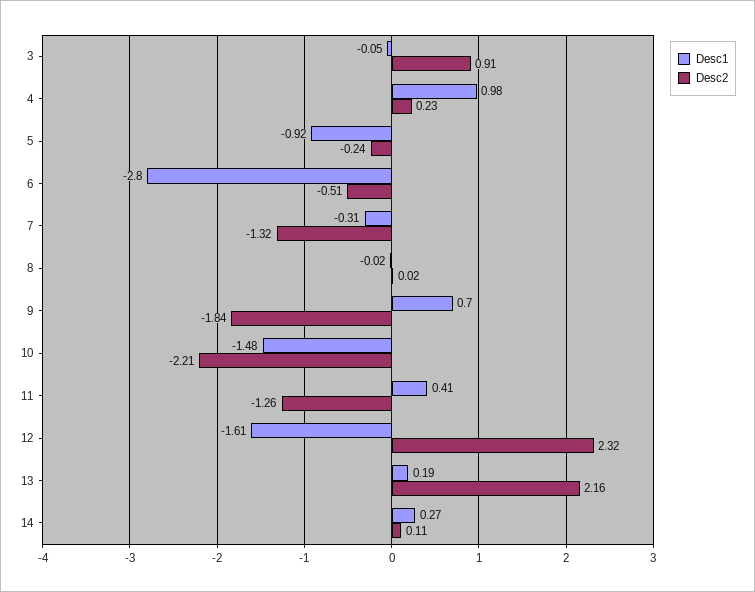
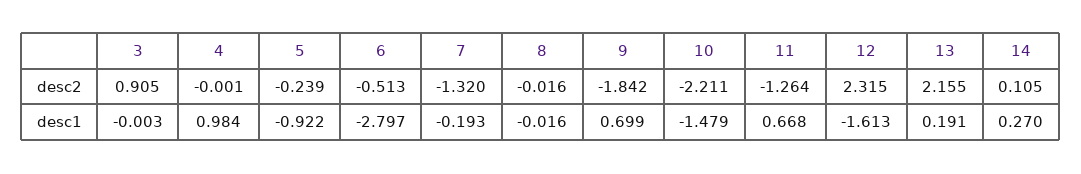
  {
    "Desc1": {
-     "3": -0.05,
+     "3": -0.003,
      "4": 0.984,
      "5": -0.922,
      "6": -2.797,
-     "7": -0.31,
+     "7": -0.193,
      "8": -0.016,
      "9": 0.699,
      "10": -1.479,
-     "11": 0.41,
+     "11": 0.668,
      "12": -1.613,
      "13": 0.191,
      "14": 0.27
    },
    "Desc2": {
      "3": 0.905,
-     "4": 0.23,
+     "4": -0.001,
      "5": -0.239,
      "6": -0.513,
      "7": -1.32,
-     "8": 0.02,
+     "8": -0.016,
      "9": -1.842,
      "10": -2.211,
      "11": -1.264,
      "12": 2.315,
      "13": 2.155,
      "14": 0.105
    }
  }

